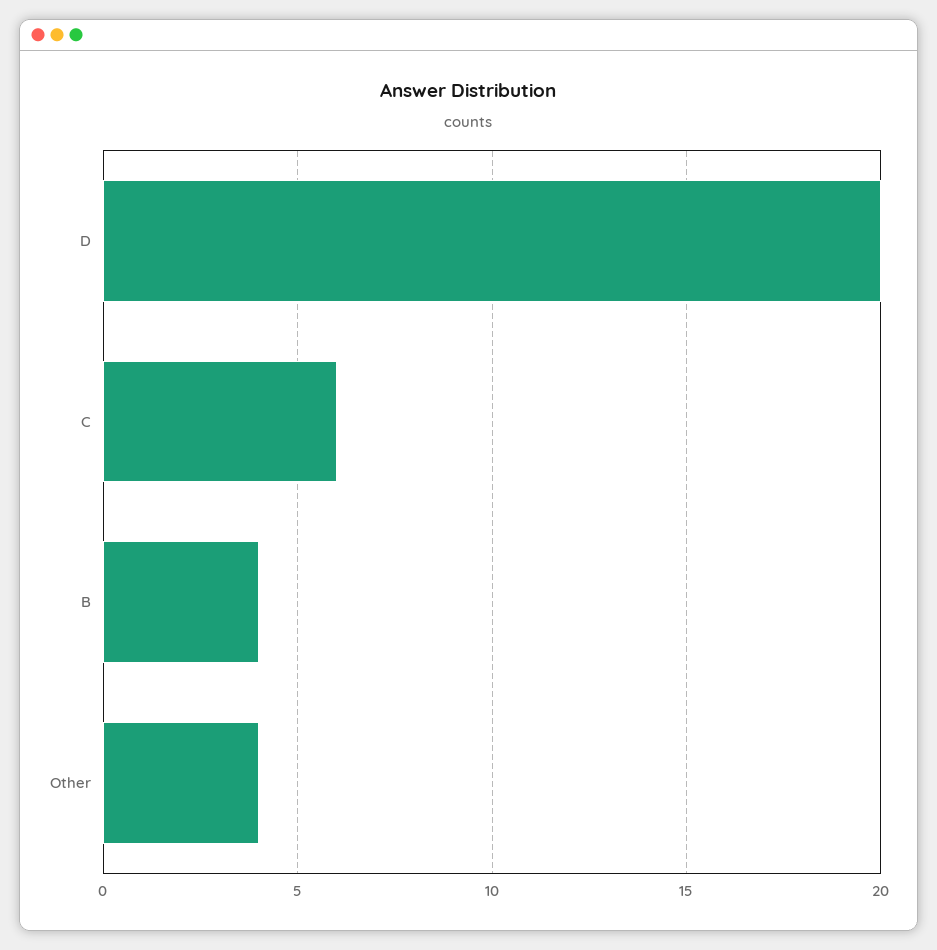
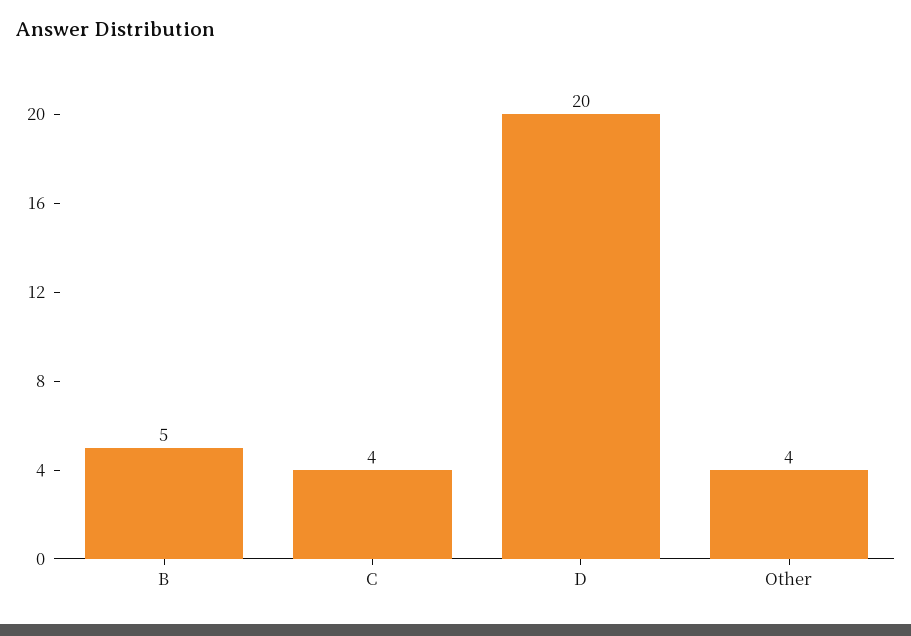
  {
    "D": 20,
-   "C": 6,
+   "C": 4,
-   "B": 4,
+   "B": 5,
    "Other": 4
  }

